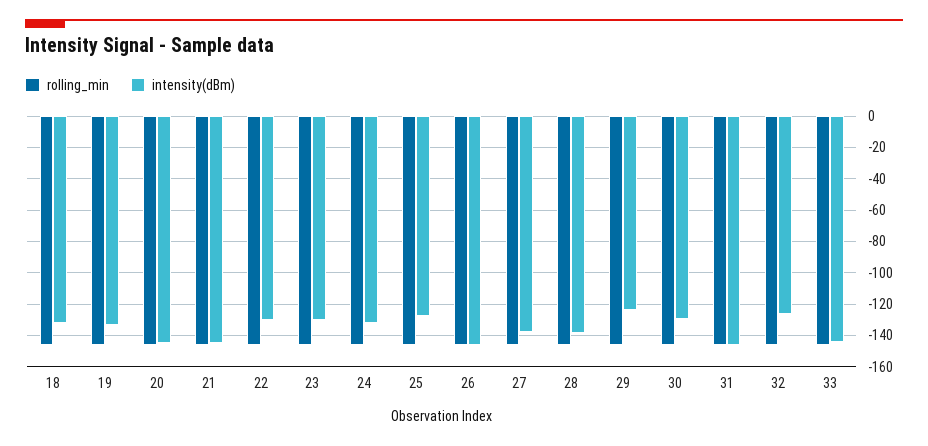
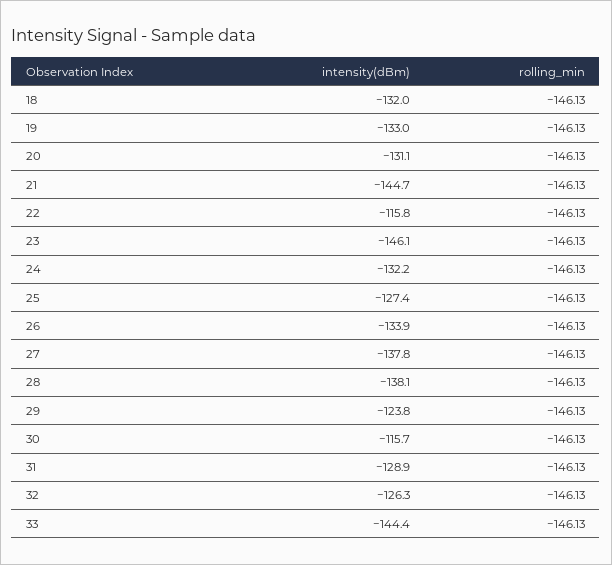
  {
    "rolling_min": {
      "18": -146.13,
      "19": -146.13,
      "20": -146.13,
      "21": -146.13,
      "22": -146.13,
      "23": -146.13,
      "24": -146.13,
      "25": -146.13,
      "26": -146.13,
      "27": -146.13,
      "28": -146.13,
      "29": -146.13,
      "30": -146.13,
      "31": -146.13,
      "32": -146.13,
      "33": -146.13
    },
    "intensity(dBm)": {
      "18": -132,
      "19": -133,
-     "20": -145,
+     "20": -131.1,
      "21": -144.7,
-     "22": -130,
+     "22": -115.8,
-     "23": -130,
+     "23": -146.1,
      "24": -132.2,
      "25": -127.4,
-     "26": -145,
+     "26": -133.9,
      "27": -137.8,
      "28": -138.1,
      "29": -123.8,
-     "30": -130,
+     "30": -115.7,
-     "31": -145,
+     "31": -128.9,
      "32": -126.3,
      "33": -144.4
    }
  }

